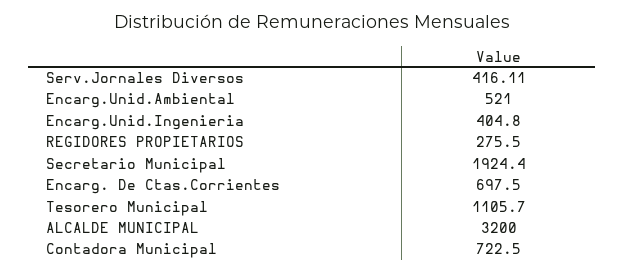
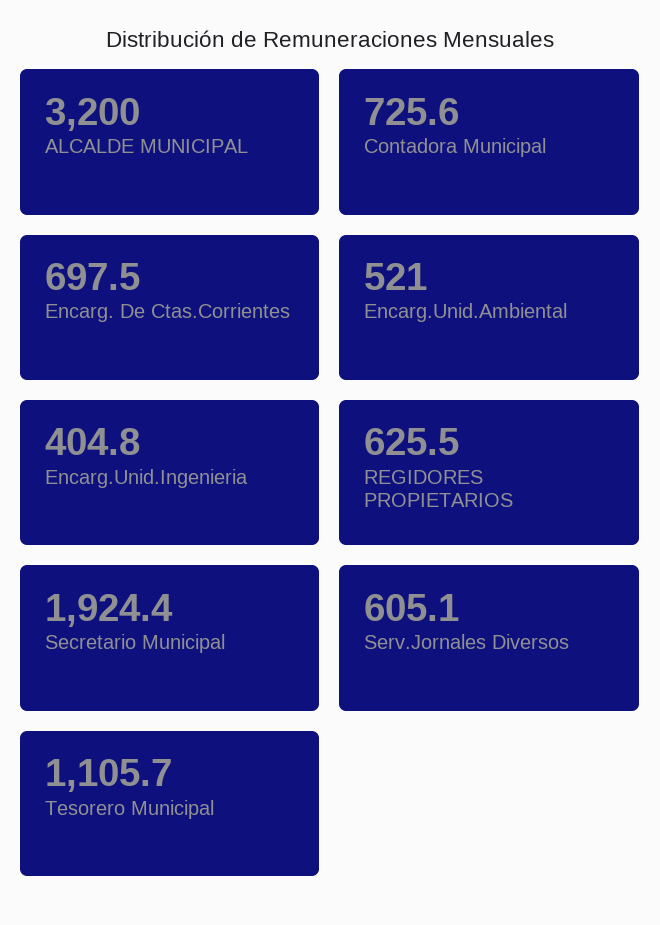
  {
-   "Serv.Jornales Diversos": 416.11,
+   "Serv.Jornales Diversos": 605.1,
    "Encarg.Unid.Ambiental": 521,
    "Encarg.Unid.Ingenieria": 404.8,
-   "REGIDORES PROPIETARIOS": 275.5,
+   "REGIDORES PROPIETARIOS": 625.5,
    "Secretario Municipal": 1924.4,
    "Encarg. De Ctas.Corrientes": 697.5,
    "Tesorero Municipal": 1105.7,
    "ALCALDE MUNICIPAL": 3200,
-   "Contadora Municipal": 722.5
+   "Contadora Municipal": 725.6
  }

